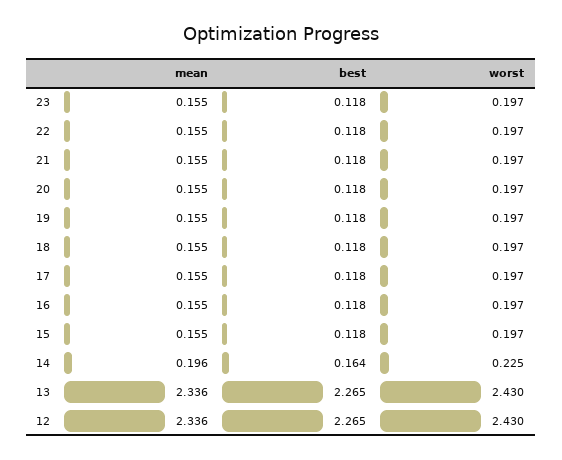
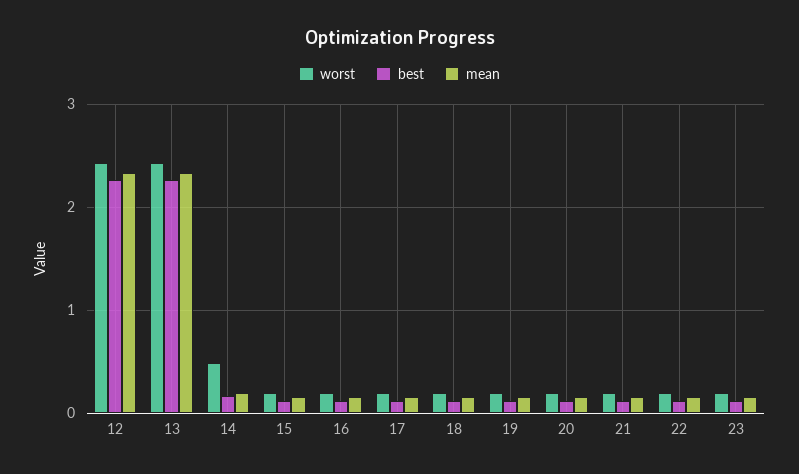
  {
    "mean": {
      "23": 0.155,
      "22": 0.155,
      "21": 0.155,
      "20": 0.155,
      "19": 0.155,
      "18": 0.155,
      "17": 0.155,
      "16": 0.155,
      "15": 0.155,
      "14": 0.196,
      "13": 2.336,
      "12": 2.336
    },
    "best": {
      "23": 0.118,
      "22": 0.118,
      "21": 0.118,
      "20": 0.118,
      "19": 0.118,
      "18": 0.118,
      "17": 0.118,
      "16": 0.118,
      "15": 0.118,
      "14": 0.164,
      "13": 2.265,
      "12": 2.265
    },
    "worst": {
      "23": 0.197,
      "22": 0.197,
      "21": 0.197,
      "20": 0.197,
      "19": 0.197,
      "18": 0.197,
      "17": 0.197,
      "16": 0.197,
      "15": 0.197,
-     "14": 0.225,
+     "14": 0.5,
      "13": 2.43,
      "12": 2.43
    }
  }

